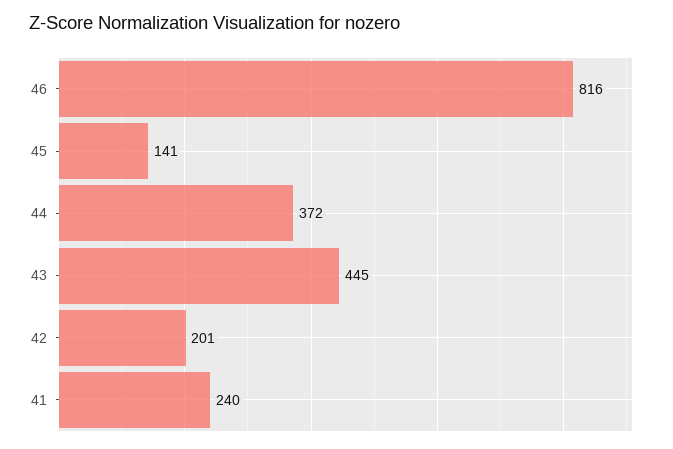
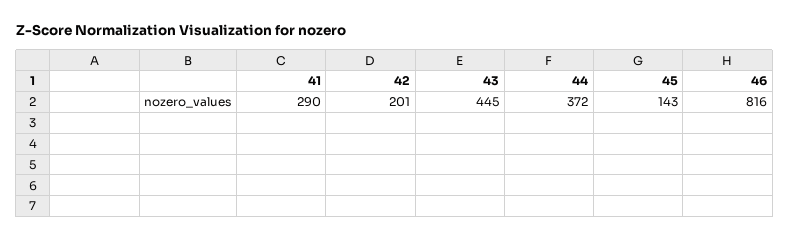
  {
    "46": 816,
-   "45": 141,
+   "45": 143,
    "44": 372,
    "43": 445,
    "42": 201,
-   "41": 240
+   "41": 290
  }

